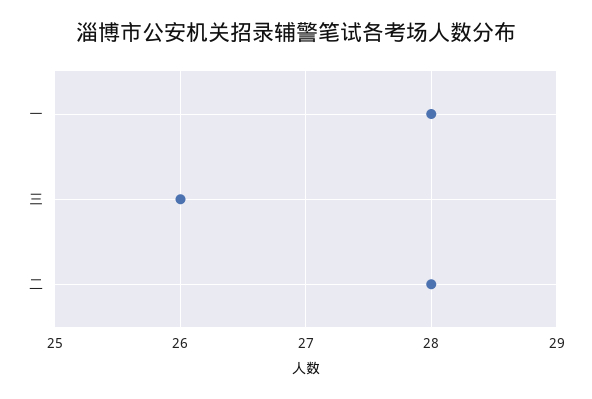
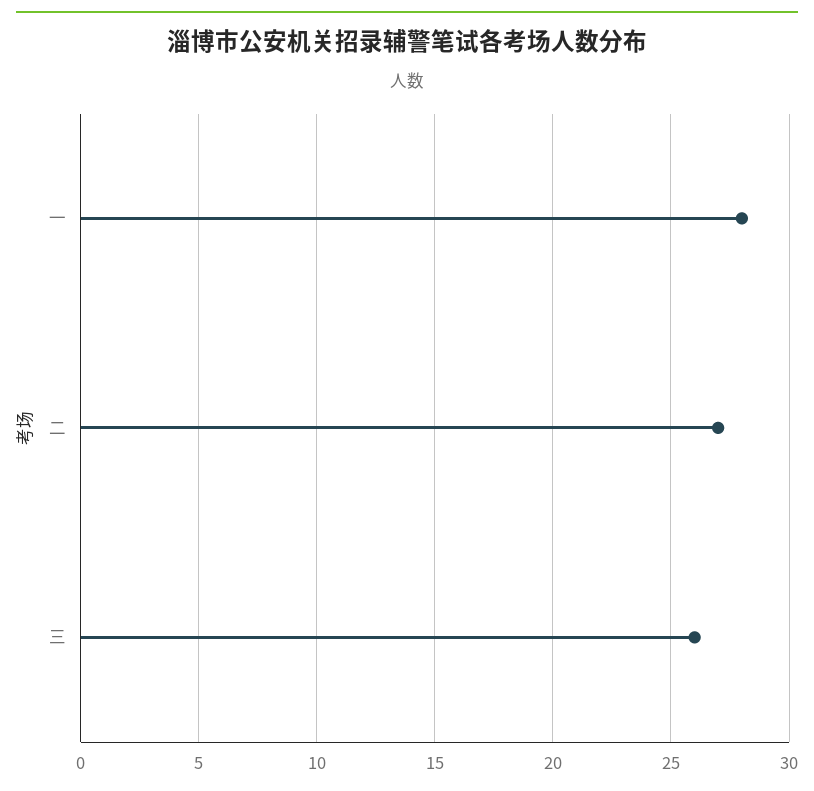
  {
    "一": 28,
    "三": 26,
-   "二": 28
+   "二": 27
  }

